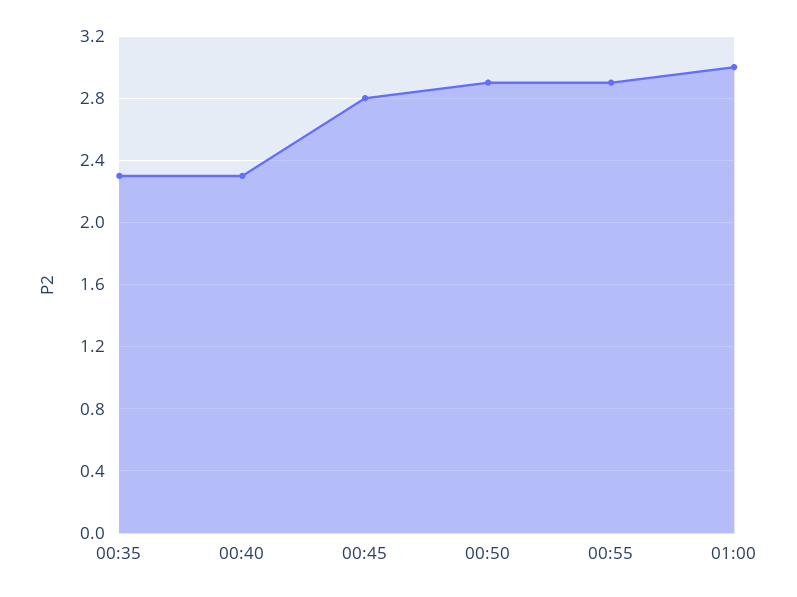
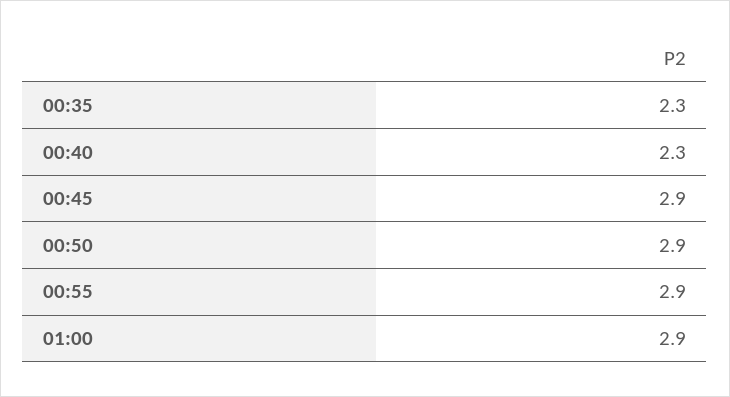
  {
    "00:35": 2.3,
    "00:40": 2.3,
-   "00:45": 2.8,
+   "00:45": 2.9,
    "00:50": 2.9,
    "00:55": 2.9,
-   "01:00": 3
+   "01:00": 2.9
  }

